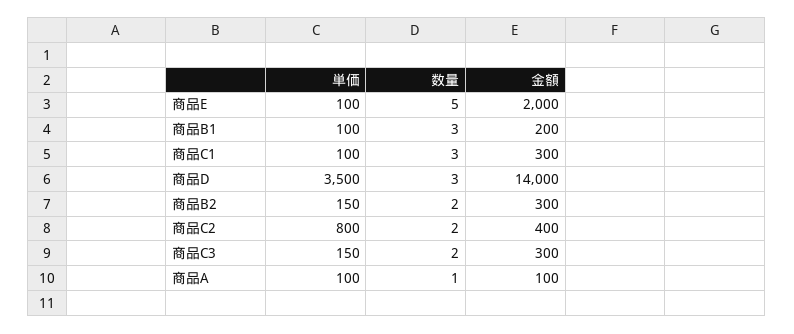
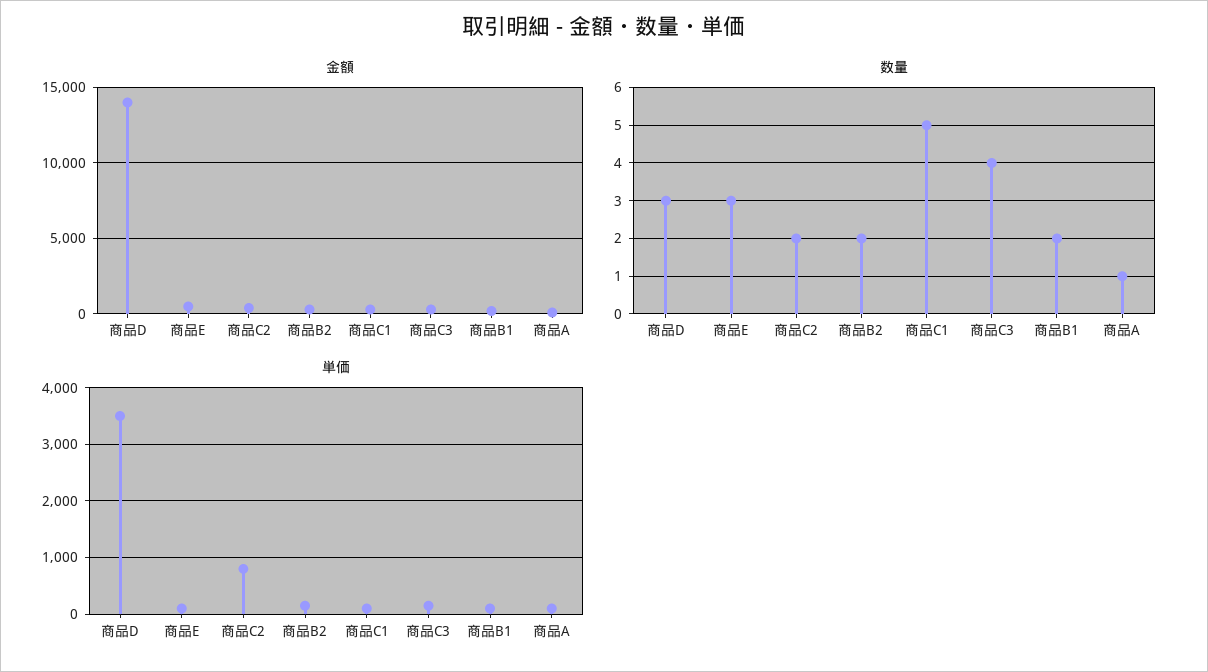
  {
    "単価": {
      "商品E": 100,
      "商品B1": 100,
      "商品C1": 100,
      "商品D": 3500,
      "商品B2": 150,
      "商品C2": 800,
      "商品C3": 150,
      "商品A": 100
    },
    "数量": {
-     "商品E": 5,
+     "商品E": 3,
-     "商品B1": 3,
+     "商品B1": 2,
-     "商品C1": 3,
+     "商品C1": 5,
      "商品D": 3,
      "商品B2": 2,
      "商品C2": 2,
-     "商品C3": 2,
+     "商品C3": 4,
      "商品A": 1
    },
    "金額": {
-     "商品E": 2000,
+     "商品E": 500,
      "商品B1": 200,
      "商品C1": 300,
      "商品D": 14000,
      "商品B2": 300,
      "商品C2": 400,
      "商品C3": 300,
      "商品A": 100
    }
  }

